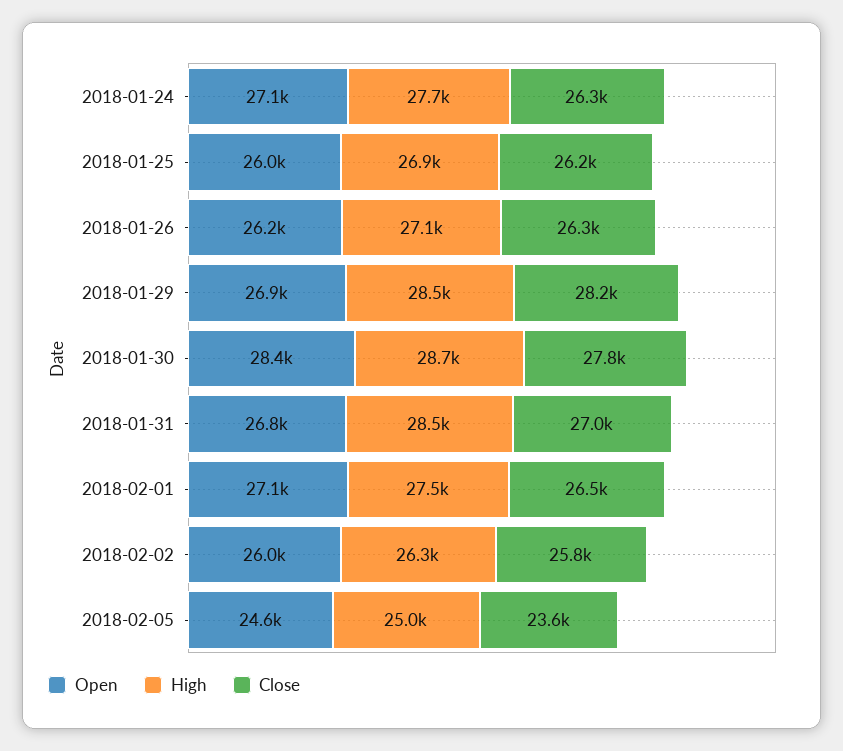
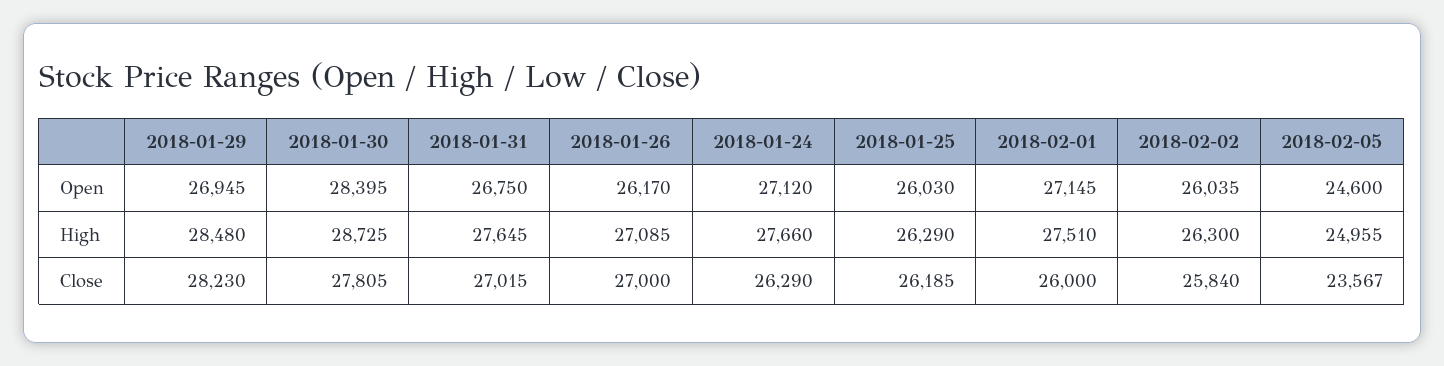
  {
    "Open": {
      "2018-01-24": 27120,
      "2018-01-25": 26030,
      "2018-01-26": 26170,
      "2018-01-29": 26945,
      "2018-01-30": 28395,
      "2018-01-31": 26750,
      "2018-02-01": 27145,
      "2018-02-02": 26035,
      "2018-02-05": 24600
    },
    "High": {
      "2018-01-24": 27660,
-     "2018-01-25": 26900,
+     "2018-01-25": 26290,
      "2018-01-26": 27085,
      "2018-01-29": 28480,
      "2018-01-30": 28725,
-     "2018-01-31": 28500,
+     "2018-01-31": 27645,
      "2018-02-01": 27510,
      "2018-02-02": 26300,
      "2018-02-05": 24955
    },
    "Close": {
      "2018-01-24": 26290,
      "2018-01-25": 26185,
-     "2018-01-26": 26300,
+     "2018-01-26": 27000,
      "2018-01-29": 28230,
      "2018-01-30": 27805,
      "2018-01-31": 27015,
-     "2018-02-01": 26500,
+     "2018-02-01": 26000,
      "2018-02-02": 25840,
      "2018-02-05": 23567
    }
  }

